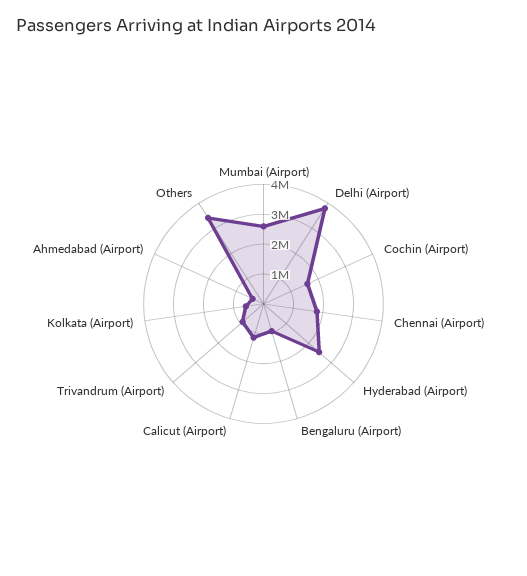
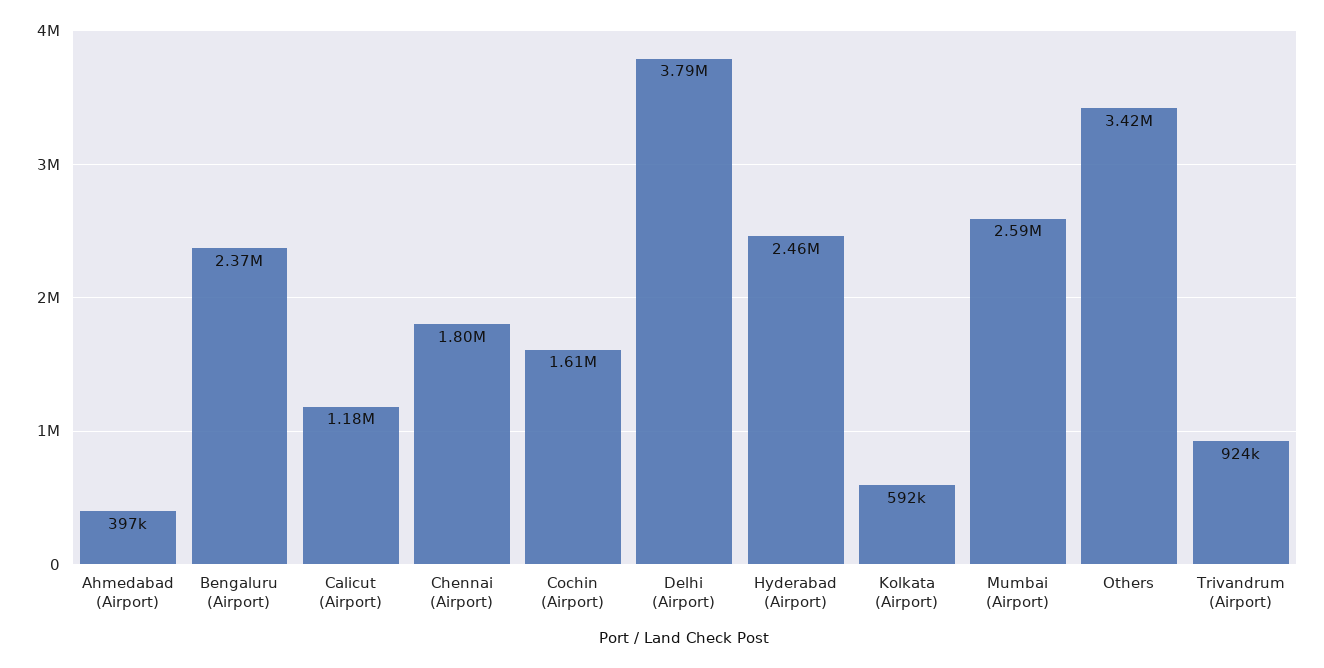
  {
    "Mumbai (Airport)": 2590000,
    "Delhi (Airport)": 3790000,
    "Cochin (Airport)": 1610000,
    "Chennai (Airport)": 1800000,
    "Hyderabad (Airport)": 2460000,
-   "Bengaluru (Airport)": 1000000,
+   "Bengaluru (Airport)": 2370000,
    "Calicut (Airport)": 1180000,
    "Trivandrum (Airport)": 924000,
    "Kolkata (Airport)": 592000,
    "Ahmedabad (Airport)": 397000,
    "Others": 3420000
  }

